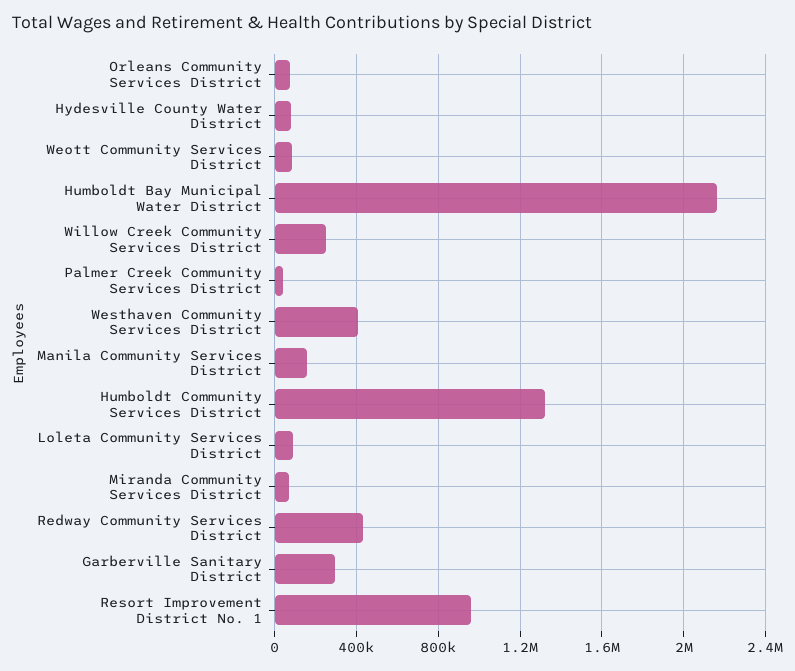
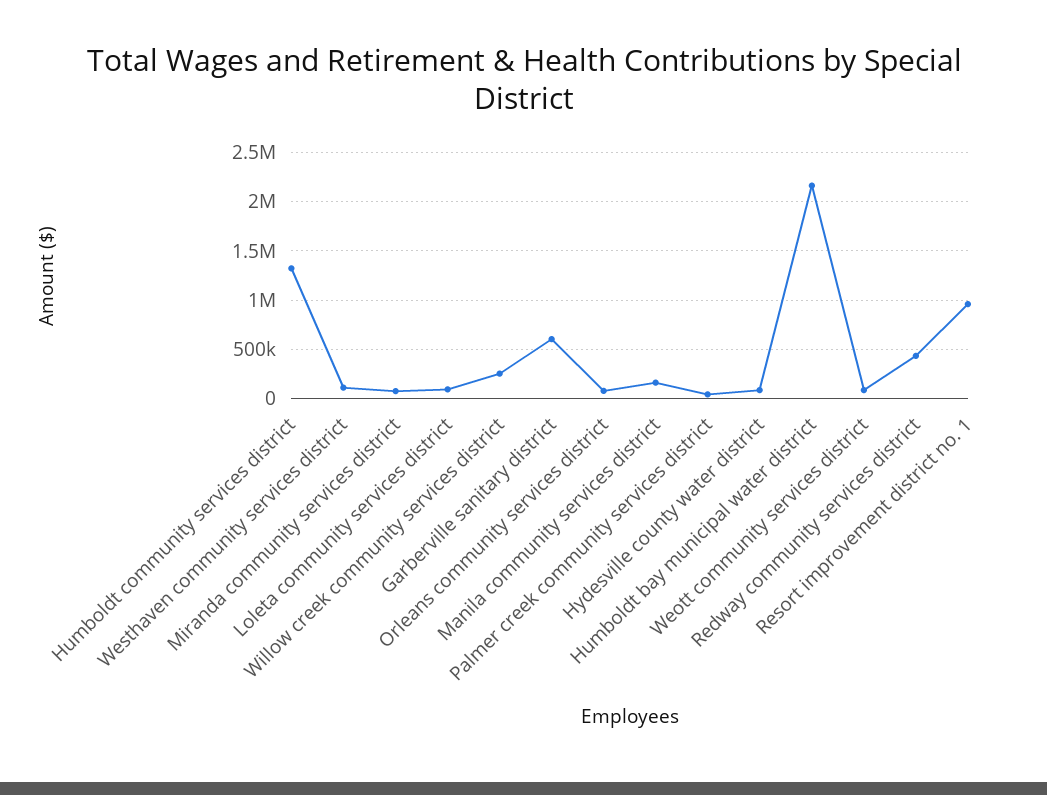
  {
    "Orleans Community Services District": 50000,
    "Hydesville County Water District": 100000,
    "Weott Community Services District": 100000,
    "Humboldt Bay Municipal Water District": 2150000,
    "Willow Creek Community Services District": 250000,
    "Palmer Creek Community Services District": 50000,
-   "Westhaven Community Services District": 400000,
+   "Westhaven Community Services District": 100000,
    "Manila Community Services District": 150000,
    "Humboldt Community Services District": 1300000,
    "Loleta Community Services District": 100000,
    "Miranda Community Services District": 50000,
    "Redway Community Services District": 450000,
-   "Garberville Sanitary District": 300000,
+   "Garberville Sanitary District": 600000,
    "Resort Improvement District No. 1": 950000
  }

